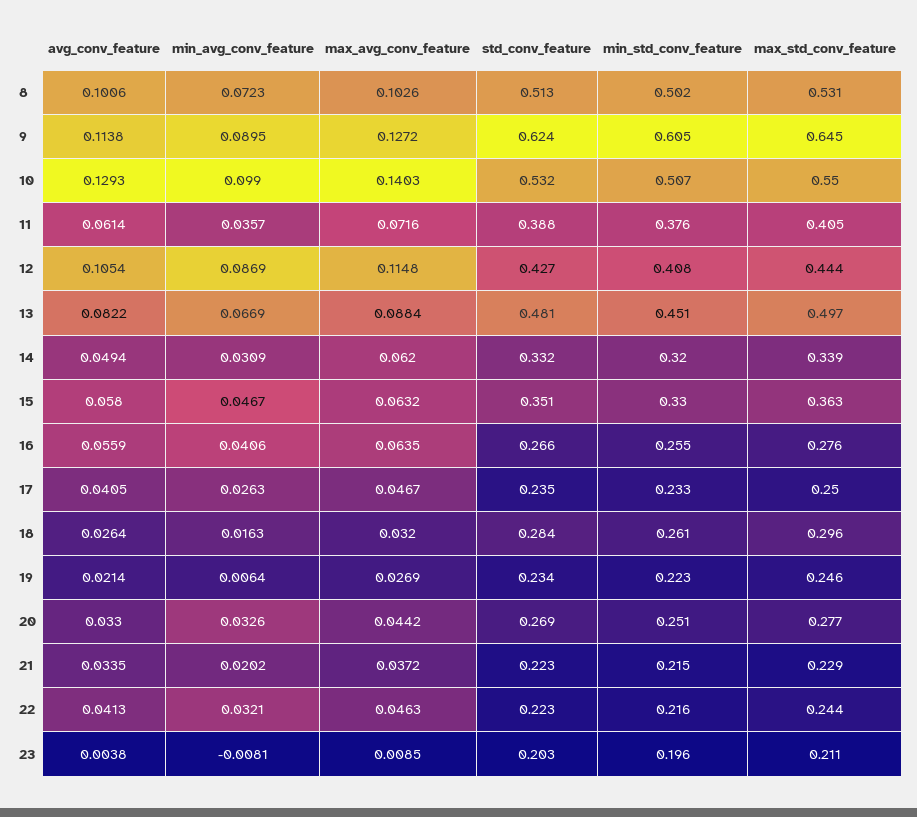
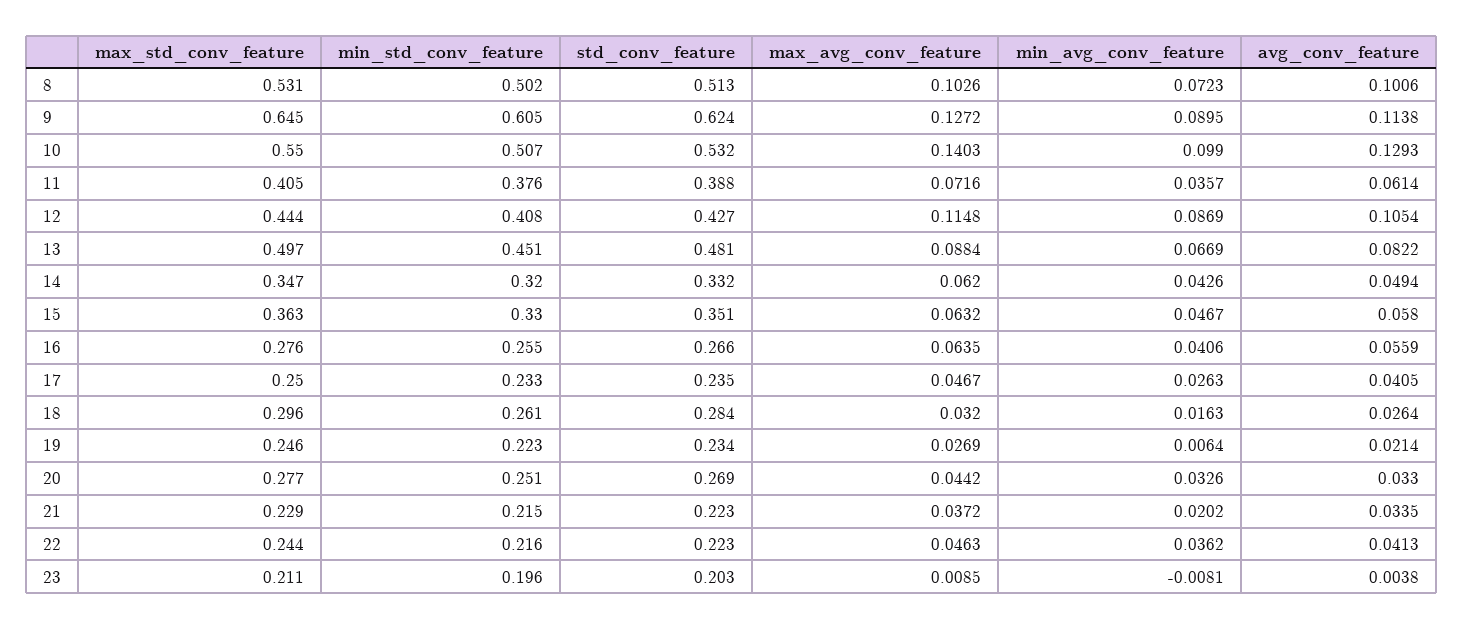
  {
    "avg_conv_feature": {
      "8": 0.1006,
      "9": 0.1138,
      "10": 0.1293,
      "11": 0.0614,
      "12": 0.1054,
      "13": 0.0822,
      "14": 0.0494,
      "15": 0.058,
      "16": 0.0559,
      "17": 0.0405,
      "18": 0.0264,
      "19": 0.0214,
      "20": 0.033,
      "21": 0.0335,
      "22": 0.0413,
      "23": 0.0038
    },
    "min_avg_conv_feature": {
      "8": 0.0723,
      "9": 0.0895,
      "10": 0.099,
      "11": 0.0357,
      "12": 0.0869,
      "13": 0.0669,
-     "14": 0.0309,
+     "14": 0.0426,
      "15": 0.0467,
      "16": 0.0406,
      "17": 0.0263,
      "18": 0.0163,
      "19": 0.0064,
      "20": 0.0326,
      "21": 0.0202,
-     "22": 0.0321,
+     "22": 0.0362,
      "23": -0.0081
    },
    "max_avg_conv_feature": {
      "8": 0.1026,
      "9": 0.1272,
      "10": 0.1403,
      "11": 0.0716,
      "12": 0.1148,
      "13": 0.0884,
      "14": 0.062,
      "15": 0.0632,
      "16": 0.0635,
      "17": 0.0467,
      "18": 0.032,
      "19": 0.0269,
      "20": 0.0442,
      "21": 0.0372,
      "22": 0.0463,
      "23": 0.0085
    },
    "std_conv_feature": {
      "8": 0.513,
      "9": 0.624,
      "10": 0.532,
      "11": 0.388,
      "12": 0.427,
      "13": 0.481,
      "14": 0.332,
      "15": 0.351,
      "16": 0.266,
      "17": 0.235,
      "18": 0.284,
      "19": 0.234,
      "20": 0.269,
      "21": 0.223,
      "22": 0.223,
      "23": 0.203
    },
    "min_std_conv_feature": {
      "8": 0.502,
      "9": 0.605,
      "10": 0.507,
      "11": 0.376,
      "12": 0.408,
      "13": 0.451,
      "14": 0.32,
      "15": 0.33,
      "16": 0.255,
      "17": 0.233,
      "18": 0.261,
      "19": 0.223,
      "20": 0.251,
      "21": 0.215,
      "22": 0.216,
      "23": 0.196
    },
    "max_std_conv_feature": {
      "8": 0.531,
      "9": 0.645,
      "10": 0.55,
      "11": 0.405,
      "12": 0.444,
      "13": 0.497,
-     "14": 0.339,
+     "14": 0.347,
      "15": 0.363,
      "16": 0.276,
      "17": 0.25,
      "18": 0.296,
      "19": 0.246,
      "20": 0.277,
      "21": 0.229,
      "22": 0.244,
      "23": 0.211
    }
  }

